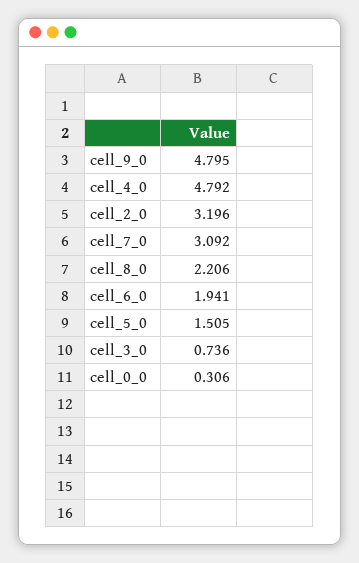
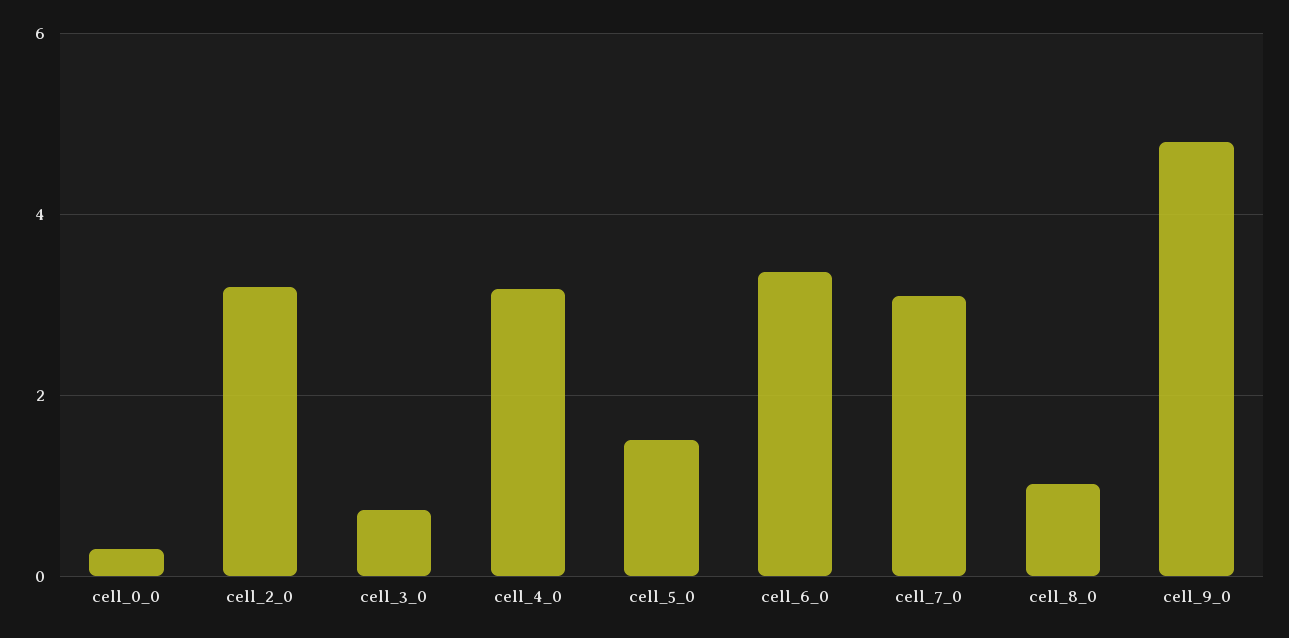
  {
    "cell_9_0": 4.795,
-   "cell_4_0": 4.792,
+   "cell_4_0": 3.2,
    "cell_2_0": 3.196,
    "cell_7_0": 3.092,
-   "cell_8_0": 2.206,
+   "cell_8_0": 1,
-   "cell_6_0": 1.941,
+   "cell_6_0": 3.4,
    "cell_5_0": 1.505,
    "cell_3_0": 0.736,
    "cell_0_0": 0.306
  }

